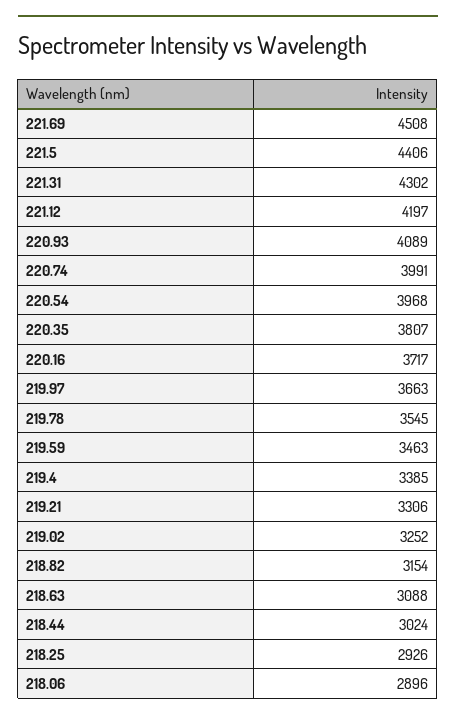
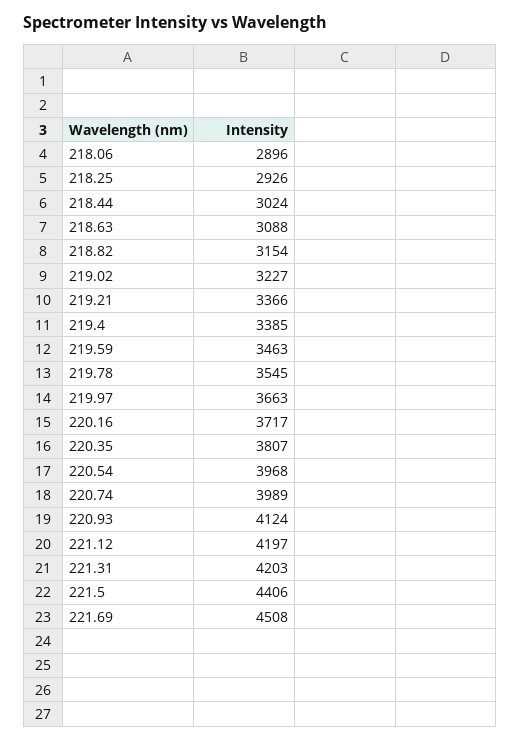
  {
    "221.69": 4508,
    "221.5": 4406,
-   "221.31": 4302,
+   "221.31": 4203,
    "221.12": 4197,
-   "220.93": 4089,
+   "220.93": 4124,
-   "220.74": 3991,
+   "220.74": 3989,
    "220.54": 3968,
    "220.35": 3807,
    "220.16": 3717,
    "219.97": 3663,
    "219.78": 3545,
    "219.59": 3463,
    "219.4": 3385,
-   "219.21": 3306,
+   "219.21": 3366,
-   "219.02": 3252,
+   "219.02": 3227,
    "218.82": 3154,
    "218.63": 3088,
    "218.44": 3024,
    "218.25": 2926,
    "218.06": 2896
  }

